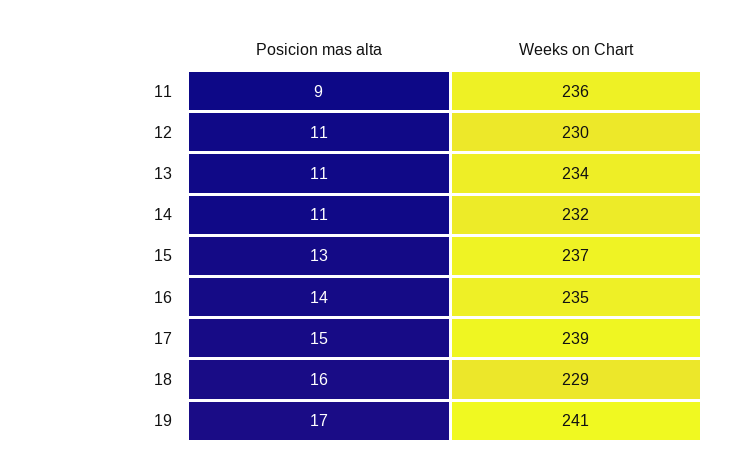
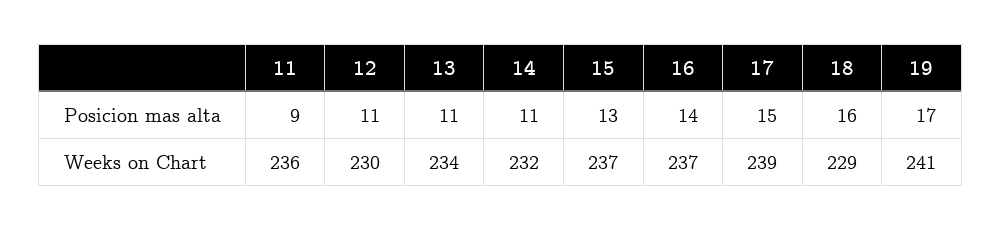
  {
    "Posicion mas alta": {
      "11": 9,
      "12": 11,
      "13": 11,
      "14": 11,
      "15": 13,
      "16": 14,
      "17": 15,
      "18": 16,
      "19": 17
    },
    "Weeks on Chart": {
      "11": 236,
      "12": 230,
      "13": 234,
      "14": 232,
      "15": 237,
-     "16": 235,
+     "16": 237,
      "17": 239,
      "18": 229,
      "19": 241
    }
  }

